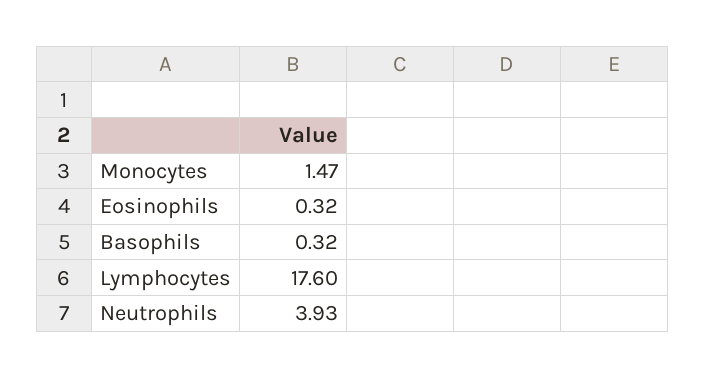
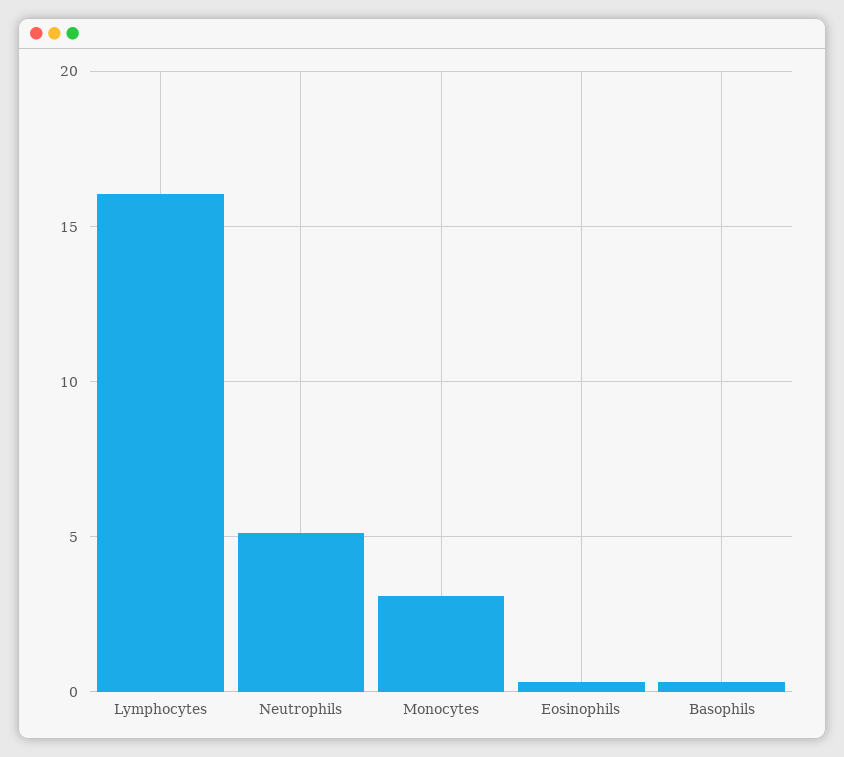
  {
-   "Monocytes": 1.47,
+   "Monocytes": 3,
    "Eosinophils": 0.32,
    "Basophils": 0.32,
-   "Lymphocytes": 17.6,
+   "Lymphocytes": 16,
-   "Neutrophils": 3.93
+   "Neutrophils": 5
  }

